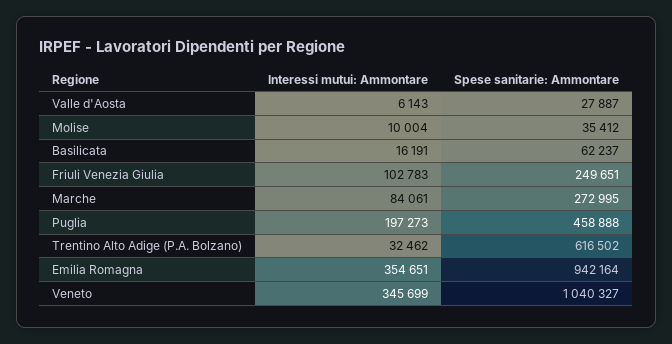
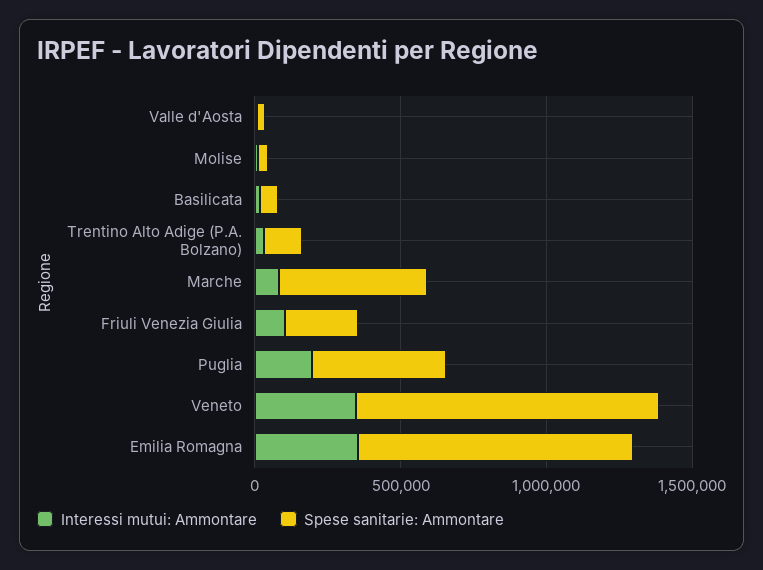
  {
    "Interessi mutui: Ammontare": {
      "Valle d'Aosta": 6143,
      "Molise": 10004,
      "Basilicata": 16191,
      "Friuli Venezia Giulia": 102783,
      "Marche": 84061,
      "Puglia": 197273,
      "Trentino Alto Adige (P.A. Bolzano)": 32462,
      "Emilia Romagna": 354651,
      "Veneto": 345699
    },
    "Spese sanitarie: Ammontare": {
      "Valle d'Aosta": 27887,
      "Molise": 35412,
      "Basilicata": 62237,
      "Friuli Venezia Giulia": 249651,
-     "Marche": 272995,
+     "Marche": 500000,
      "Puglia": 458888,
-     "Trentino Alto Adige (P.A. Bolzano)": 616502,
+     "Trentino Alto Adige (P.A. Bolzano)": 100000,
      "Emilia Romagna": 942164,
      "Veneto": 1040327
    }
  }

